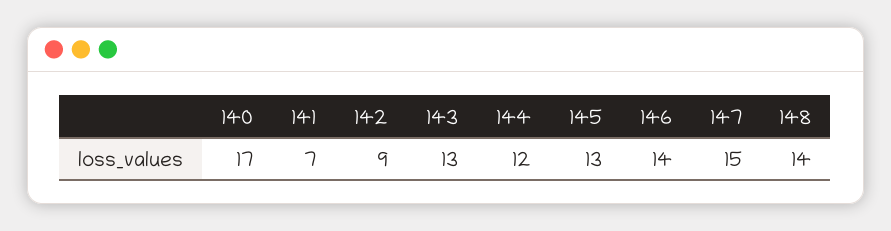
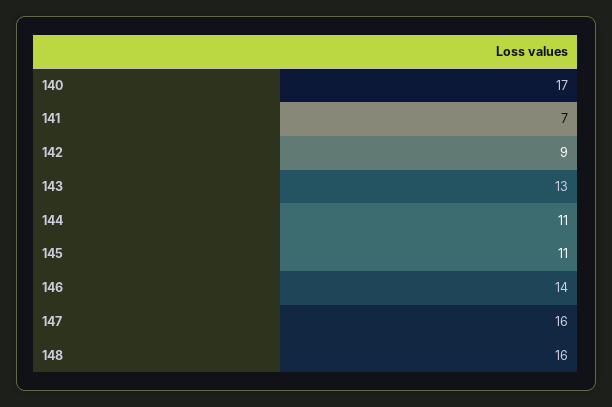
  {
    "140": 17,
    "141": 7,
    "142": 9,
    "143": 13,
-   "144": 12,
+   "144": 11,
-   "145": 13,
+   "145": 11,
    "146": 14,
-   "147": 15,
+   "147": 16,
-   "148": 14
+   "148": 16
  }

